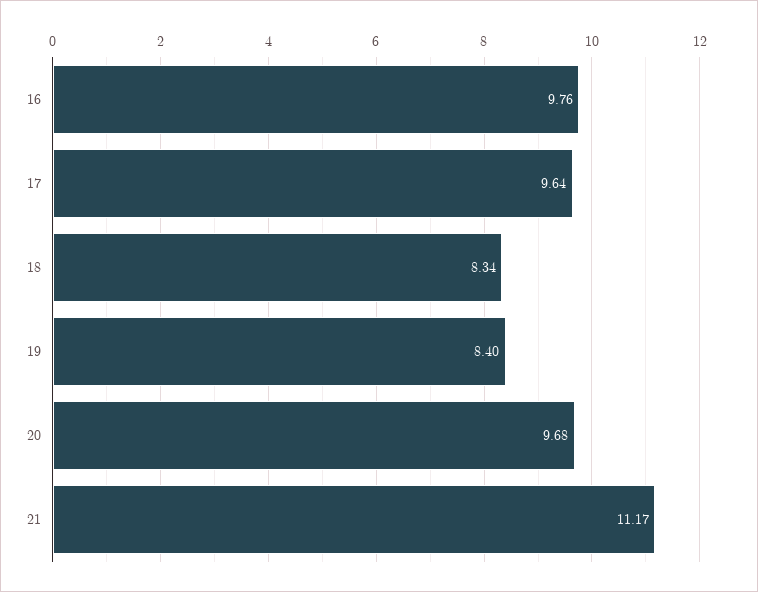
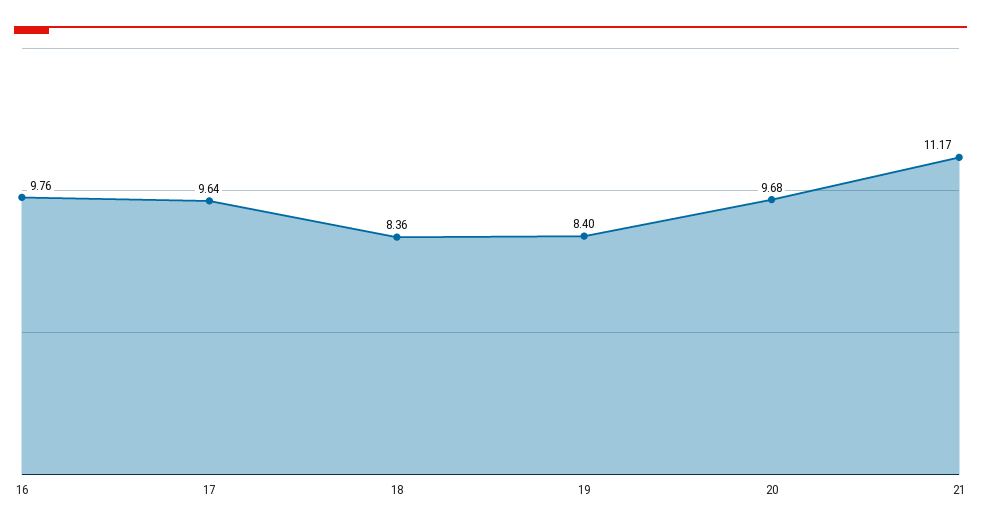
  {
    "16": 9.76,
    "17": 9.64,
-   "18": 8.34,
+   "18": 8.36,
    "19": 8.4,
    "20": 9.68,
    "21": 11.17
  }

